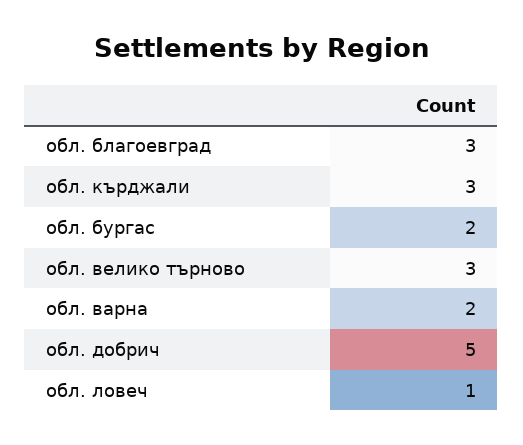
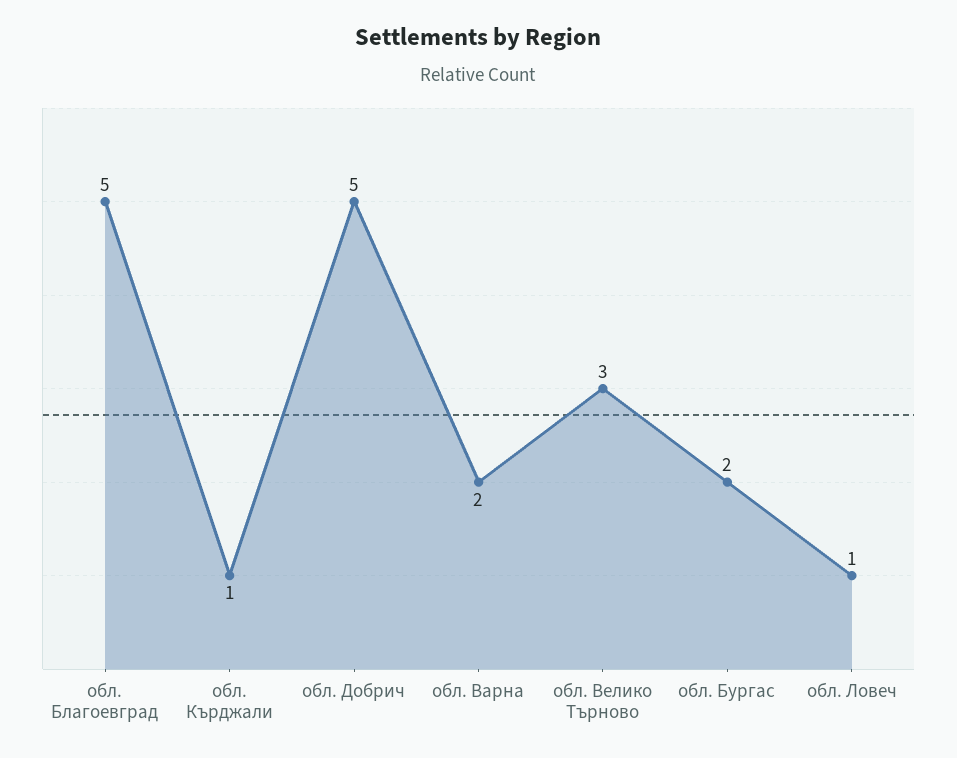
  {
-   "обл. благоевград": 3,
+   "обл. благоевград": 5,
-   "обл. кърджали": 3,
+   "обл. кърджали": 1,
    "обл. бургас": 2,
    "обл. велико търново": 3,
    "обл. варна": 2,
    "обл. добрич": 5,
    "обл. ловеч": 1
  }

